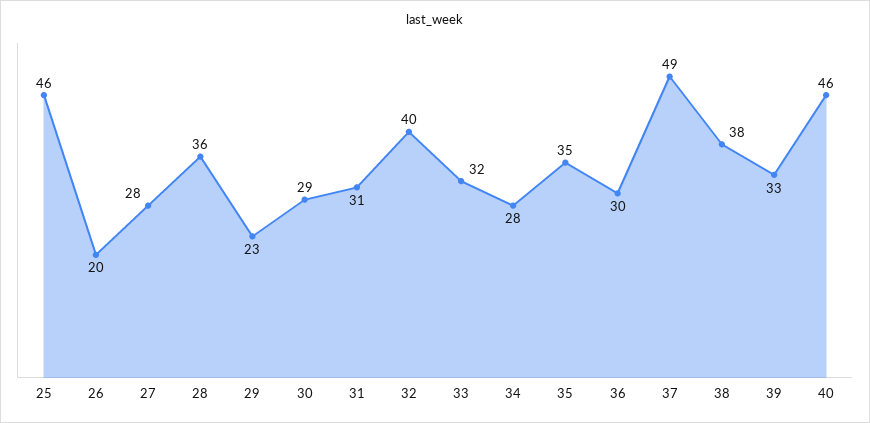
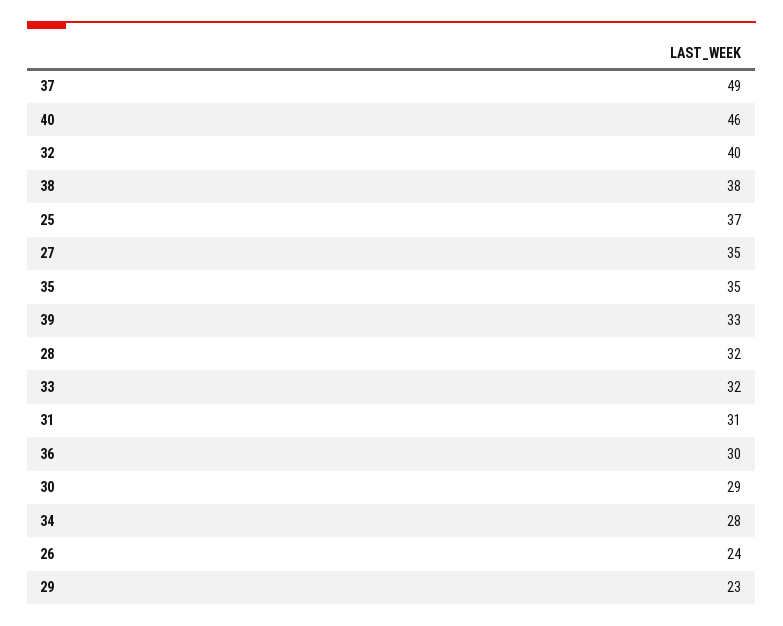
  {
-   "25": 46,
+   "25": 37,
-   "26": 20,
+   "26": 24,
-   "27": 28,
+   "27": 35,
-   "28": 36,
+   "28": 32,
    "29": 23,
    "30": 29,
    "31": 31,
    "32": 40,
    "33": 32,
    "34": 28,
    "35": 35,
    "36": 30,
    "37": 49,
    "38": 38,
    "39": 33,
    "40": 46
  }

